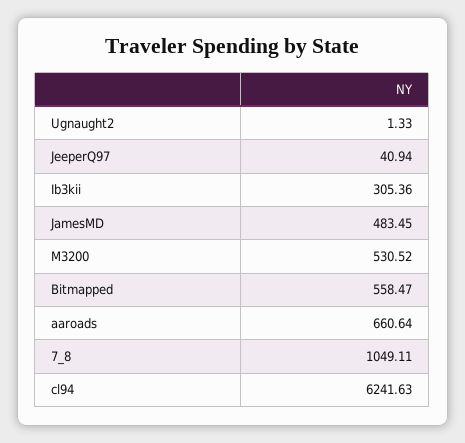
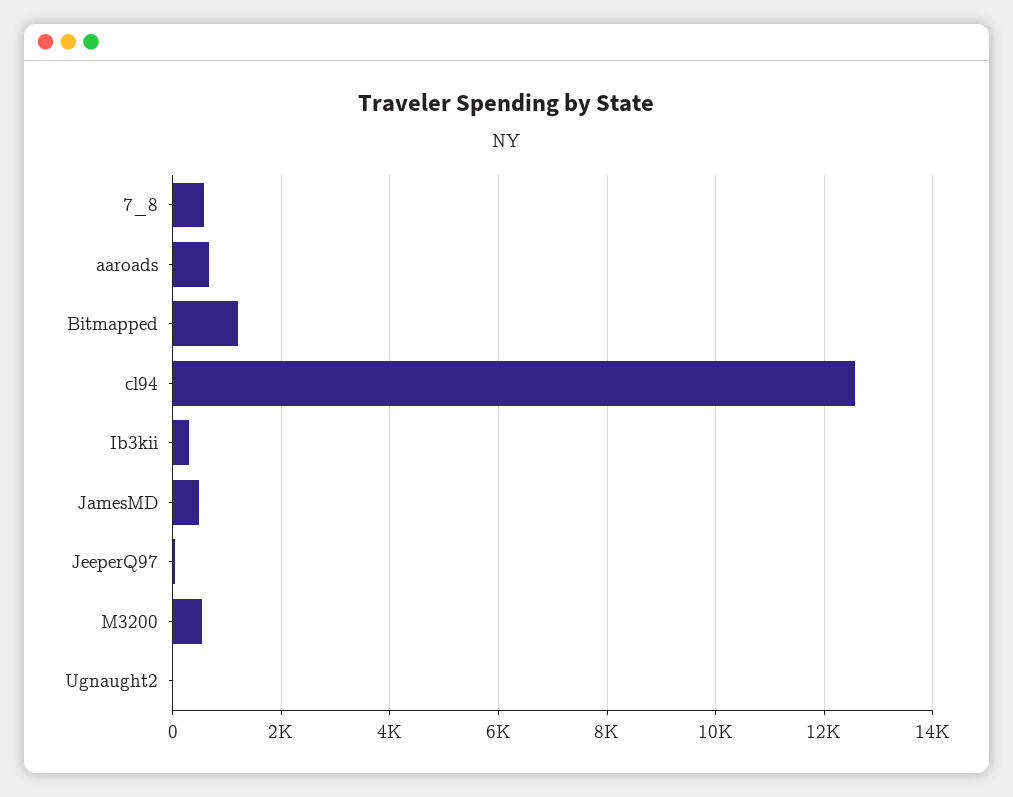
  {
    "Ugnaught2": 1.33,
    "JeeperQ97": 40.94,
    "Ib3kii": 305.36,
    "JamesMD": 483.45,
    "M3200": 530.52,
-   "Bitmapped": 558.47,
+   "Bitmapped": 1200,
    "aaroads": 660.64,
-   "7_8": 1049.11,
+   "7_8": 600,
-   "cl94": 6241.63
+   "cl94": 12600
  }

